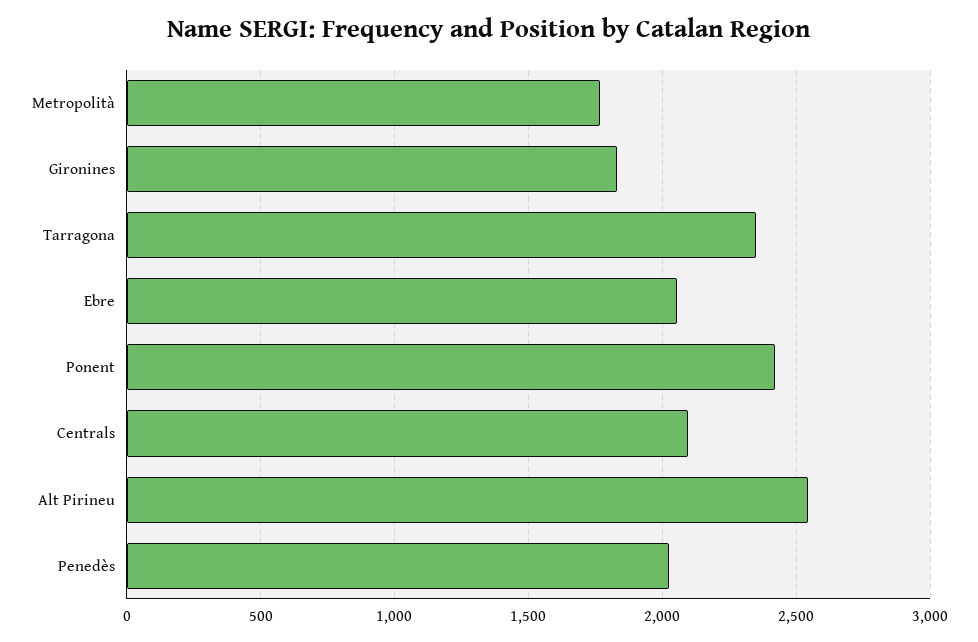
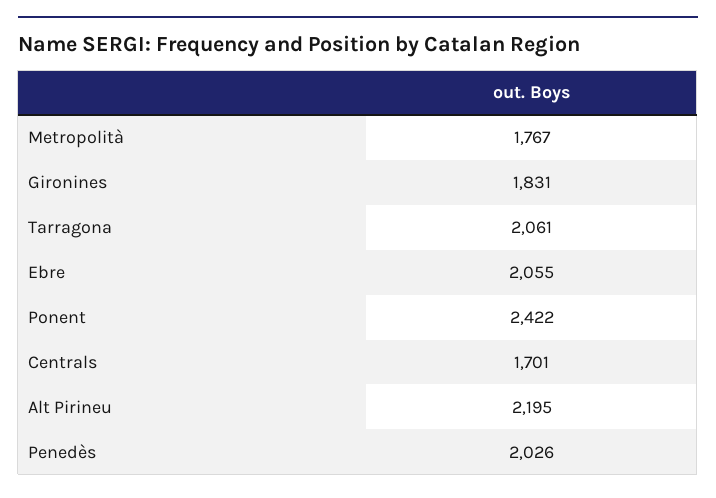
  {
    "Metropolità": 1767,
    "Gironines": 1831,
-   "Tarragona": 2350,
+   "Tarragona": 2061,
    "Ebre": 2055,
    "Ponent": 2422,
-   "Centrals": 2100,
+   "Centrals": 1701,
-   "Alt Pirineu": 2550,
+   "Alt Pirineu": 2195,
    "Penedès": 2026
  }

